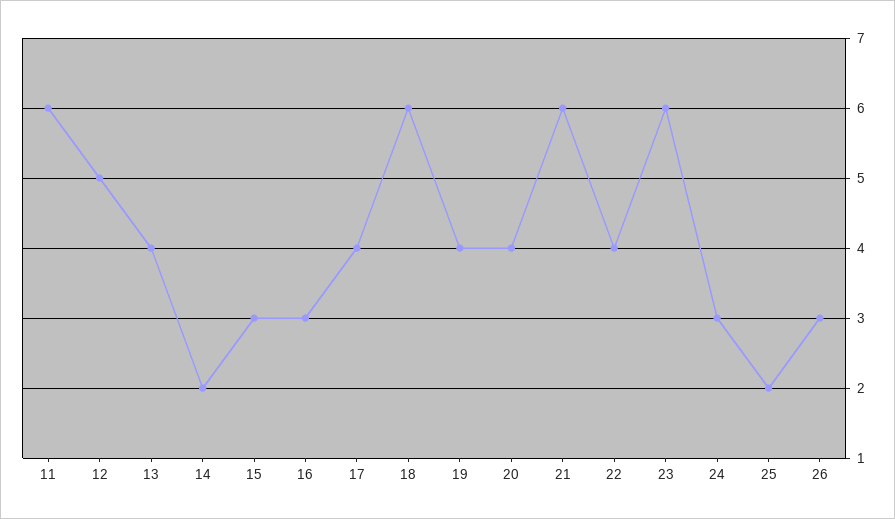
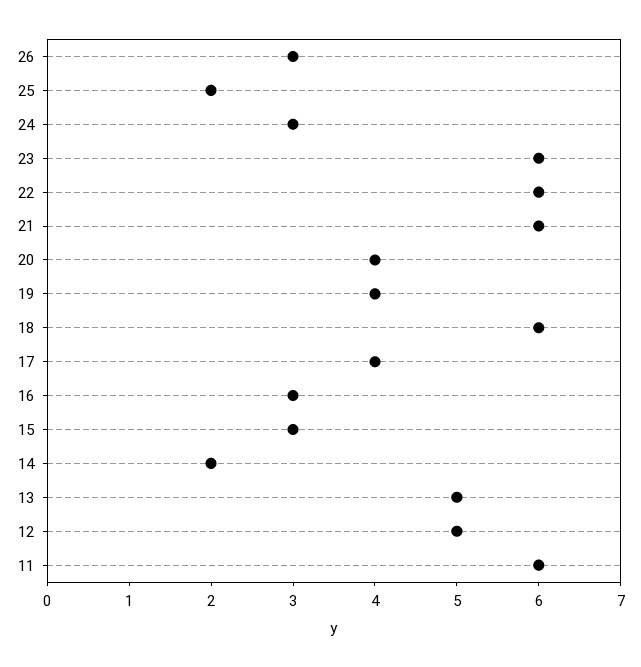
  {
    "11": 6,
    "12": 5,
-   "13": 4,
+   "13": 5,
    "14": 2,
    "15": 3,
    "16": 3,
    "17": 4,
    "18": 6,
    "19": 4,
    "20": 4,
    "21": 6,
-   "22": 4,
+   "22": 6,
    "23": 6,
    "24": 3,
    "25": 2,
    "26": 3
  }

